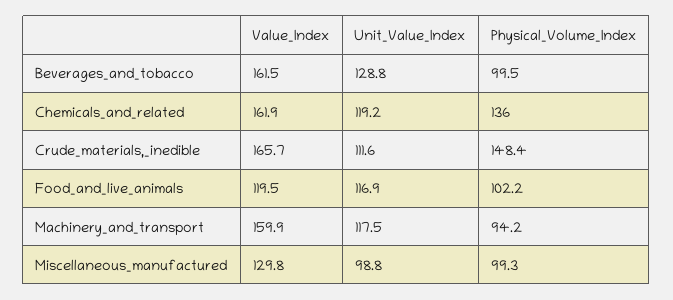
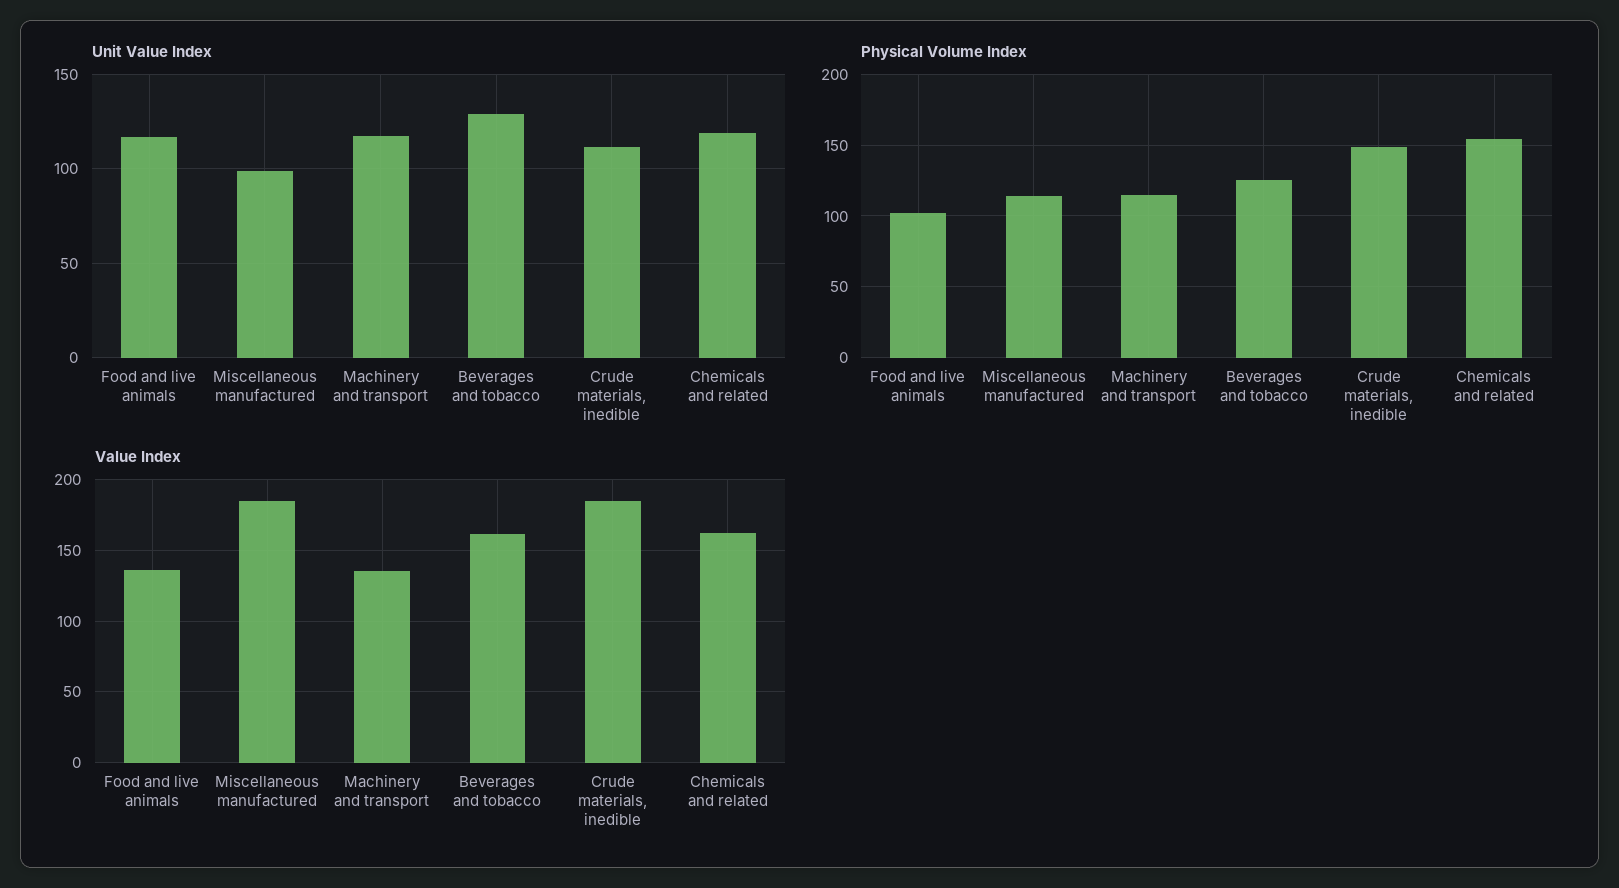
  {
    "Value_Index": {
      "Beverages_and_tobacco": 161.5,
      "Chemicals_and_related": 161.9,
-     "Crude_materials,_inedible": 165.7,
+     "Crude_materials,_inedible": 185,
-     "Food_and_live_animals": 119.5,
+     "Food_and_live_animals": 135,
-     "Machinery_and_transport": 159.9,
+     "Machinery_and_transport": 135,
-     "Miscellaneous_manufactured": 129.8
+     "Miscellaneous_manufactured": 185
    },
    "Unit_Value_Index": {
      "Beverages_and_tobacco": 128.8,
      "Chemicals_and_related": 119.2,
      "Crude_materials,_inedible": 111.6,
      "Food_and_live_animals": 116.9,
      "Machinery_and_transport": 117.5,
      "Miscellaneous_manufactured": 98.8
    },
    "Physical_Volume_Index": {
-     "Beverages_and_tobacco": 99.5,
+     "Beverages_and_tobacco": 125,
-     "Chemicals_and_related": 136,
+     "Chemicals_and_related": 155,
      "Crude_materials,_inedible": 148.4,
      "Food_and_live_animals": 102.2,
-     "Machinery_and_transport": 94.2,
+     "Machinery_and_transport": 115,
-     "Miscellaneous_manufactured": 99.3
+     "Miscellaneous_manufactured": 115
    }
  }

